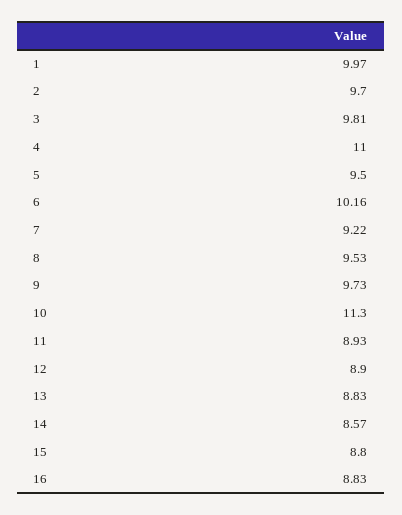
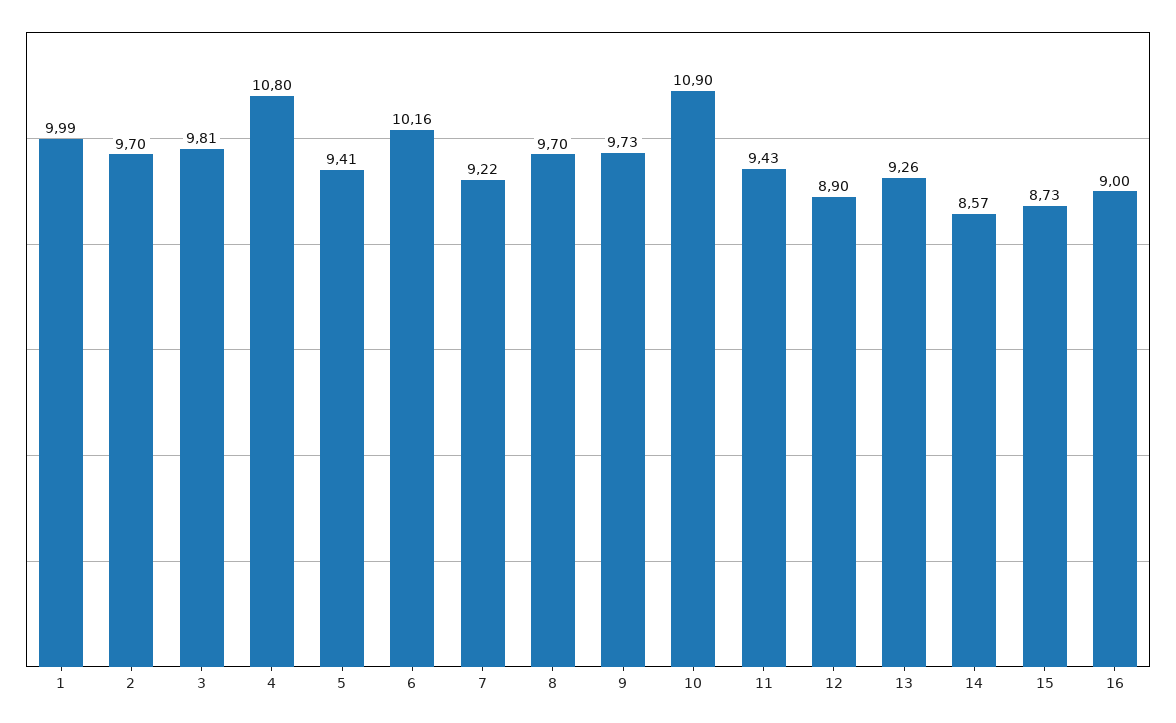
  {
-   "1": 9.97,
+   "1": 9.99,
    "2": 9.7,
    "3": 9.81,
-   "4": 11,
+   "4": 10.8,
-   "5": 9.5,
+   "5": 9.41,
    "6": 10.16,
    "7": 9.22,
-   "8": 9.53,
+   "8": 9.7,
    "9": 9.73,
-   "10": 11.3,
+   "10": 10.9,
-   "11": 8.93,
+   "11": 9.43,
    "12": 8.9,
-   "13": 8.83,
+   "13": 9.26,
    "14": 8.57,
-   "15": 8.8,
+   "15": 8.73,
-   "16": 8.83
+   "16": 9
  }

